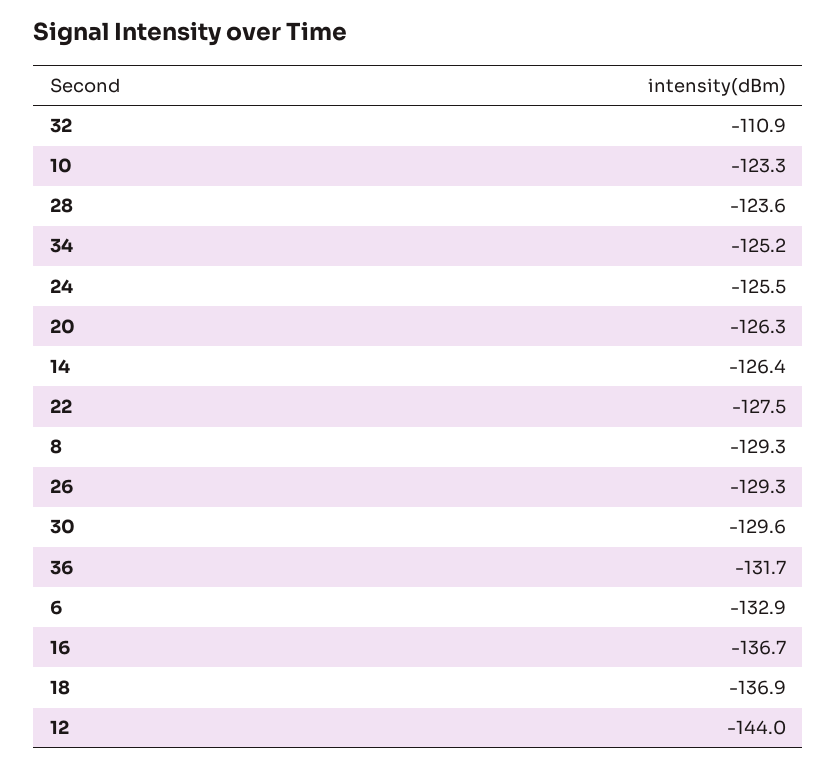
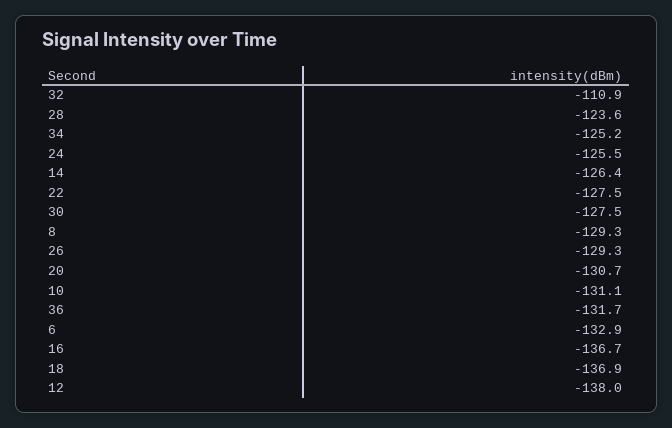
  {
    "32": -110.9,
-   "10": -123.3,
+   "10": -131.1,
    "28": -123.6,
    "34": -125.2,
    "24": -125.5,
-   "20": -126.3,
+   "20": -130.7,
    "14": -126.4,
    "22": -127.5,
    "8": -129.3,
    "26": -129.3,
-   "30": -129.6,
+   "30": -127.5,
    "36": -131.7,
    "6": -132.9,
    "16": -136.7,
    "18": -136.9,
-   "12": -144
+   "12": -138
  }

